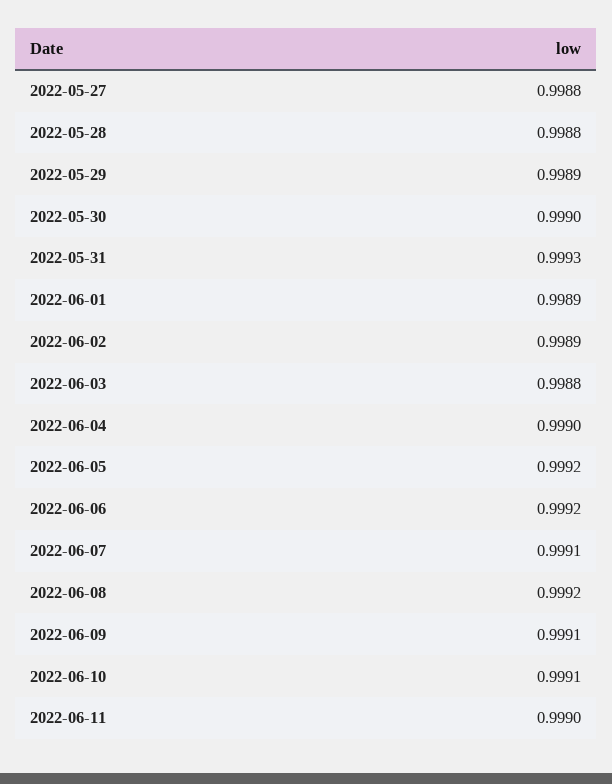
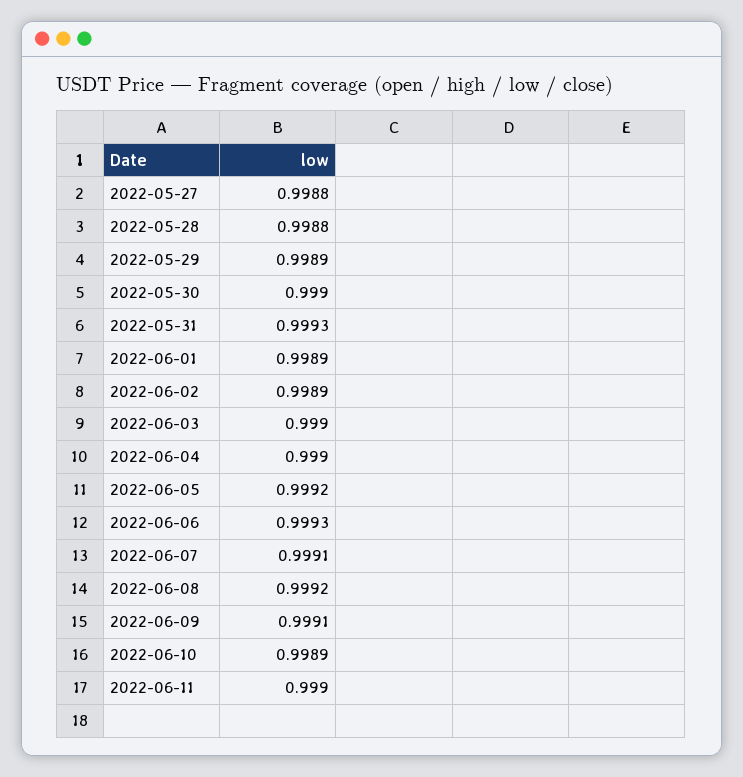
  {
    "2022-05-27": 0.9988,
    "2022-05-28": 0.9988,
    "2022-05-29": 0.9989,
    "2022-05-30": 0.999,
    "2022-05-31": 0.9993,
    "2022-06-01": 0.9989,
    "2022-06-02": 0.9989,
-   "2022-06-03": 0.9988,
+   "2022-06-03": 0.999,
    "2022-06-04": 0.999,
    "2022-06-05": 0.9992,
-   "2022-06-06": 0.9992,
+   "2022-06-06": 0.9993,
    "2022-06-07": 0.9991,
    "2022-06-08": 0.9992,
    "2022-06-09": 0.9991,
-   "2022-06-10": 0.9991,
+   "2022-06-10": 0.9989,
    "2022-06-11": 0.999
  }

